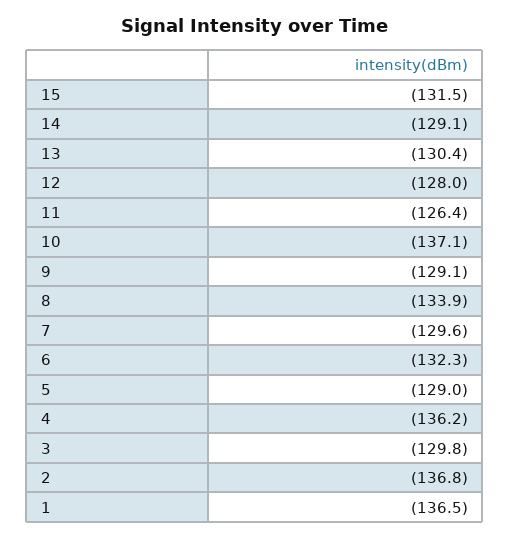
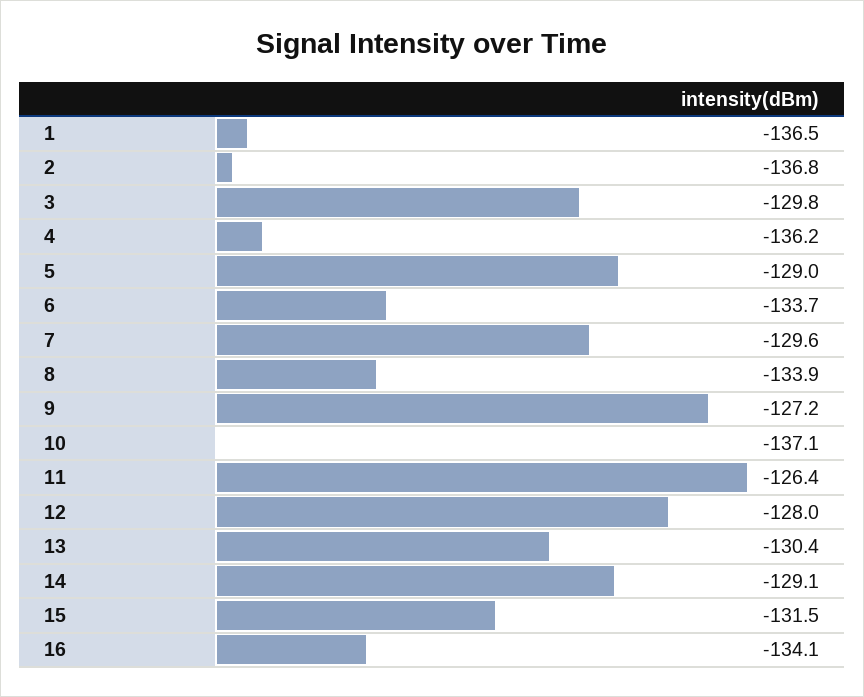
  {
    "15": -131.5,
    "14": -129.1,
    "13": -130.4,
    "12": -128,
    "11": -126.4,
    "10": -137.1,
-   "9": -129.1,
+   "9": -127.2,
    "8": -133.9,
    "7": -129.6,
-   "6": -132.3,
+   "6": -133.7,
    "5": -129,
    "4": -136.2,
    "3": -129.8,
    "2": -136.8,
-   "1": -136.5
+   "1": -136.5,
+   "16": -134.1
  }

